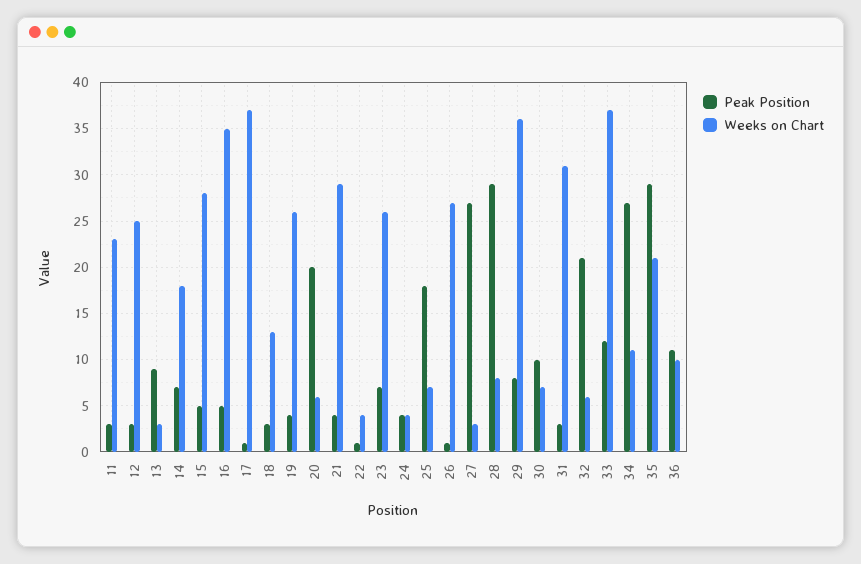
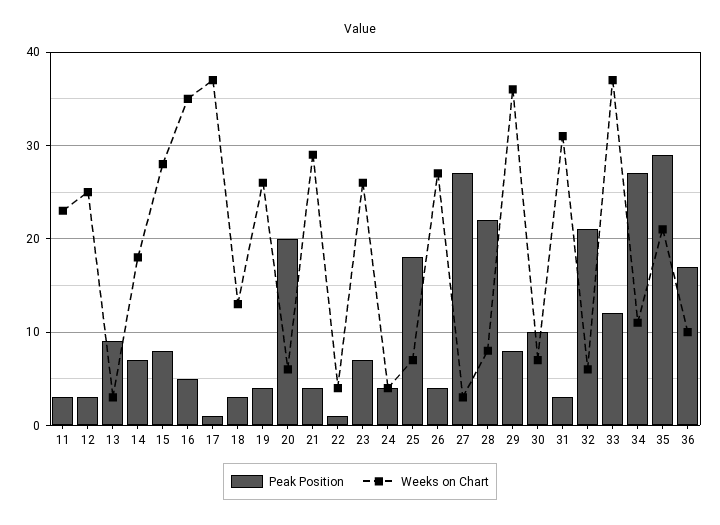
  {
    "Peak Position": {
      "11": 3,
      "12": 3,
      "13": 9,
      "14": 7,
-     "15": 5,
+     "15": 8,
      "16": 5,
      "17": 1,
      "18": 3,
      "19": 4,
      "20": 20,
      "21": 4,
      "22": 1,
      "23": 7,
      "24": 4,
      "25": 18,
-     "26": 1,
+     "26": 4,
      "27": 27,
-     "28": 29,
+     "28": 22,
      "29": 8,
      "30": 10,
      "31": 3,
      "32": 21,
      "33": 12,
      "34": 27,
      "35": 29,
-     "36": 11
+     "36": 17
    },
    "Weeks on Chart": {
      "11": 23,
      "12": 25,
      "13": 3,
      "14": 18,
      "15": 28,
      "16": 35,
      "17": 37,
      "18": 13,
      "19": 26,
      "20": 6,
      "21": 29,
      "22": 4,
      "23": 26,
      "24": 4,
      "25": 7,
      "26": 27,
      "27": 3,
      "28": 8,
      "29": 36,
      "30": 7,
      "31": 31,
      "32": 6,
      "33": 37,
      "34": 11,
      "35": 21,
      "36": 10
    }
  }

